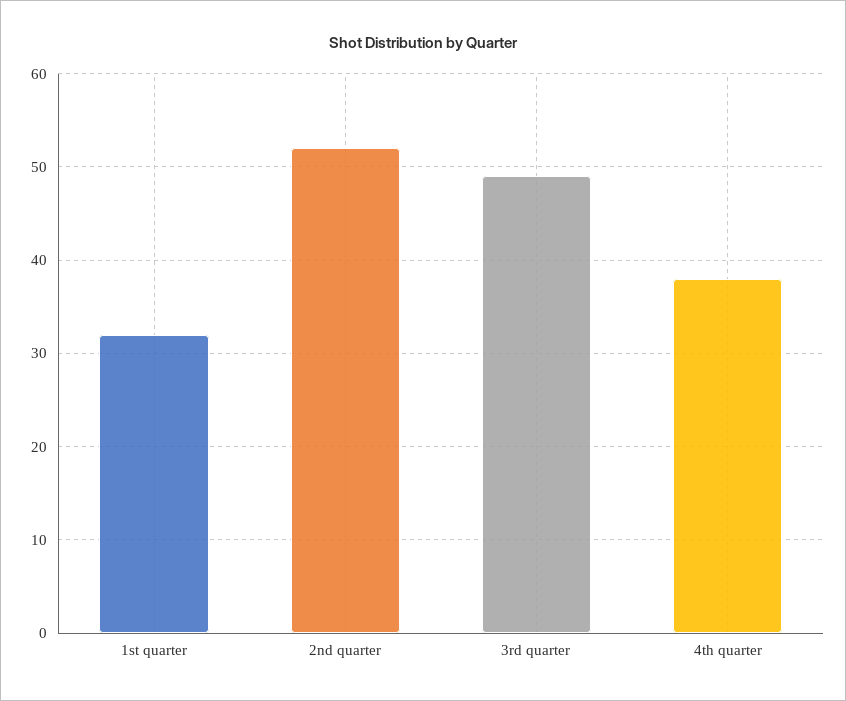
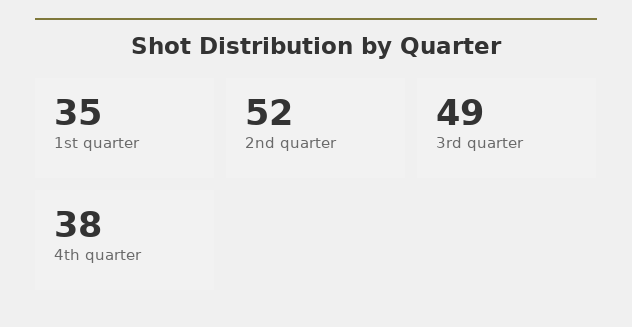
  {
-   "1st quarter": 32,
+   "1st quarter": 35,
    "2nd quarter": 52,
    "3rd quarter": 49,
    "4th quarter": 38
  }

